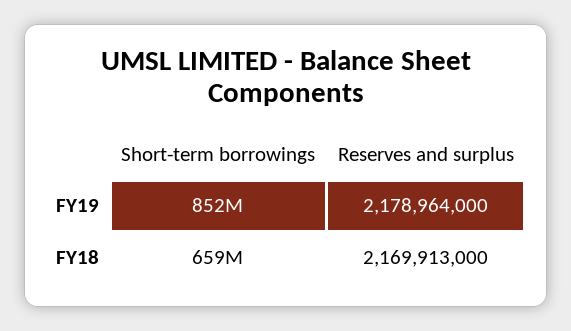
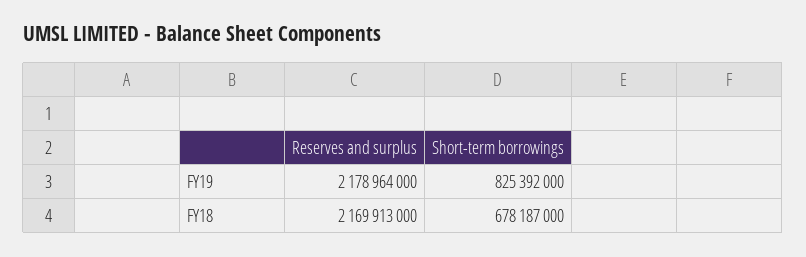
  {
    "Short-term borrowings": {
-     "FY19": 852000000,
+     "FY19": 825392000,
-     "FY18": 659000000
+     "FY18": 678187000
    },
    "Reserves and surplus": {
      "FY19": 2178964000,
      "FY18": 2169913000
    }
  }

